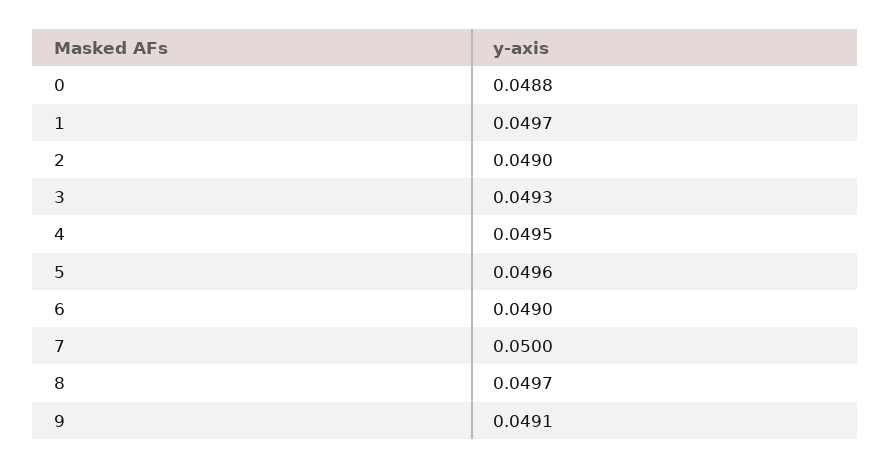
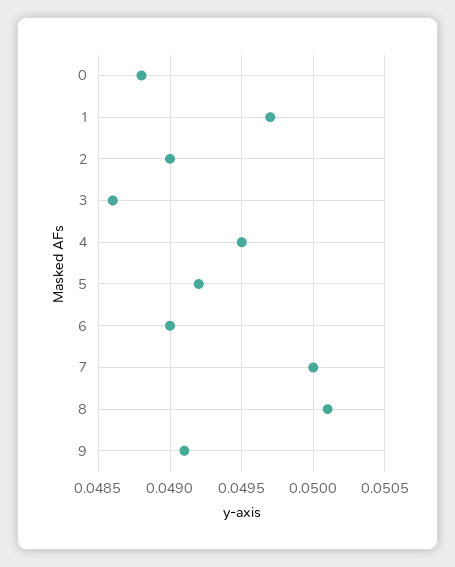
  {
    "0": 0.0488,
    "1": 0.0497,
    "2": 0.049,
-   "3": 0.0493,
+   "3": 0.0486,
    "4": 0.0495,
-   "5": 0.0496,
+   "5": 0.0492,
    "6": 0.049,
    "7": 0.05,
-   "8": 0.0497,
+   "8": 0.0501,
    "9": 0.0491
  }

